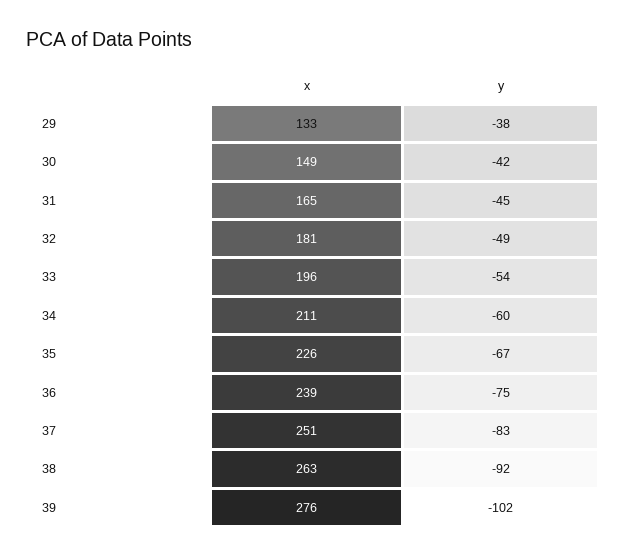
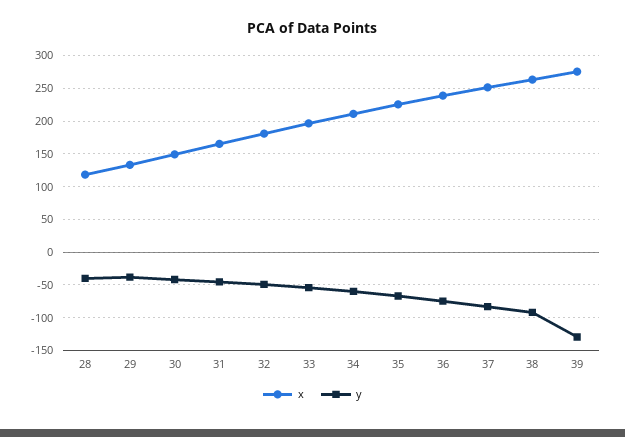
  {
    "x": {
      "29": 133,
      "30": 149,
      "31": 165,
      "32": 181,
      "33": 196,
      "34": 211,
      "35": 226,
      "36": 239,
      "37": 251,
      "38": 263,
-     "39": 276
+     "39": 276,
+     "28": 120
    },
    "y": {
      "29": -38,
      "30": -42,
      "31": -45,
      "32": -49,
      "33": -54,
      "34": -60,
      "35": -67,
      "36": -75,
      "37": -83,
      "38": -92,
-     "39": -102
+     "39": -130,
+     "28": -40
    }
  }

